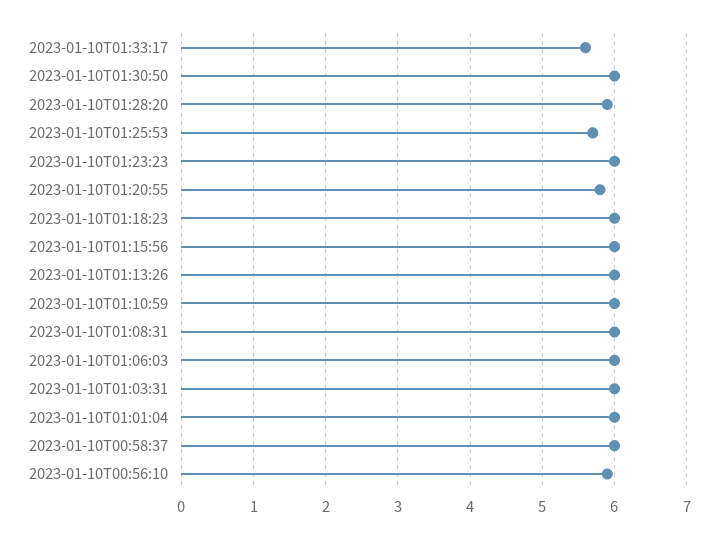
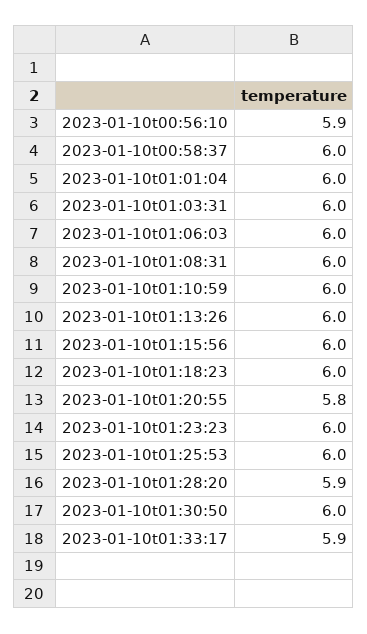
  {
-   "2023-01-10T01:33:17": 5.6,
+   "2023-01-10T01:33:17": 5.9,
    "2023-01-10T01:30:50": 6,
    "2023-01-10T01:28:20": 5.9,
-   "2023-01-10T01:25:53": 5.7,
+   "2023-01-10T01:25:53": 6,
    "2023-01-10T01:23:23": 6,
    "2023-01-10T01:20:55": 5.8,
    "2023-01-10T01:18:23": 6,
    "2023-01-10T01:15:56": 6,
    "2023-01-10T01:13:26": 6,
    "2023-01-10T01:10:59": 6,
    "2023-01-10T01:08:31": 6,
    "2023-01-10T01:06:03": 6,
    "2023-01-10T01:03:31": 6,
    "2023-01-10T01:01:04": 6,
    "2023-01-10T00:58:37": 6,
    "2023-01-10T00:56:10": 5.9
  }

